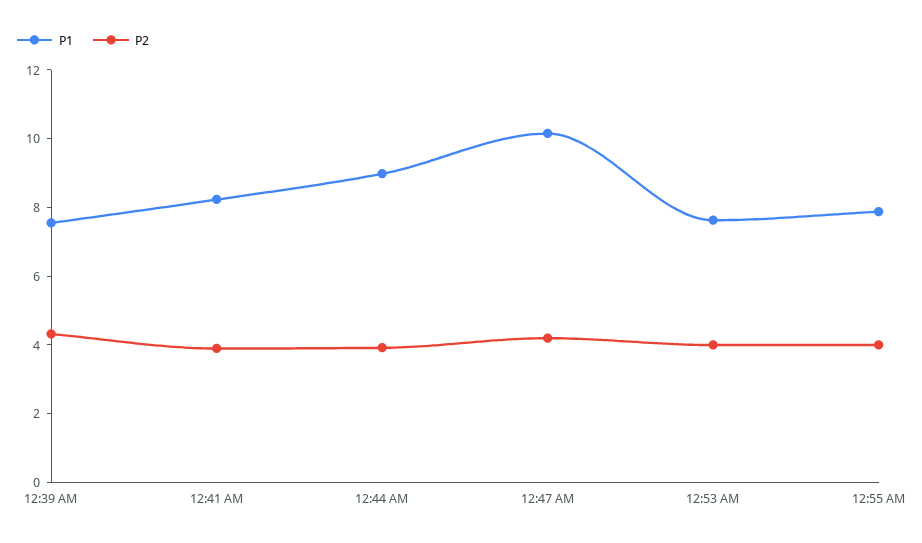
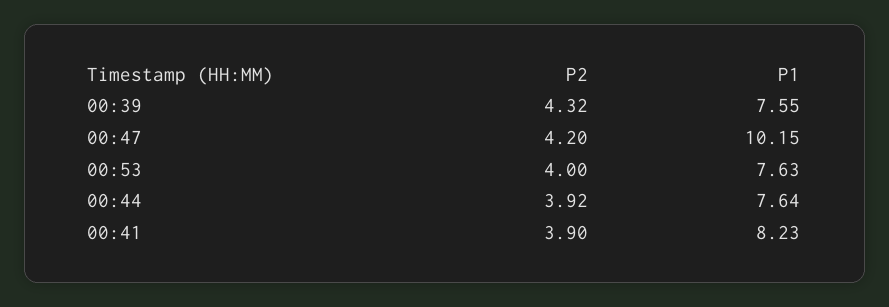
  {
    "P1": {
      "12:39 AM": 7.55,
      "12:41 AM": 8.23,
-     "12:44 AM": 9,
+     "12:44 AM": 7.64,
      "12:47 AM": 10.15,
-     "12:53 AM": 7.63,
+     "12:53 AM": 7.63
-     "12:55 AM": 8
    },
    "P2": {
      "12:39 AM": 4.32,
      "12:41 AM": 3.9,
      "12:44 AM": 3.92,
      "12:47 AM": 4.2,
-     "12:53 AM": 4,
+     "12:53 AM": 4
-     "12:55 AM": 4
    }
  }

